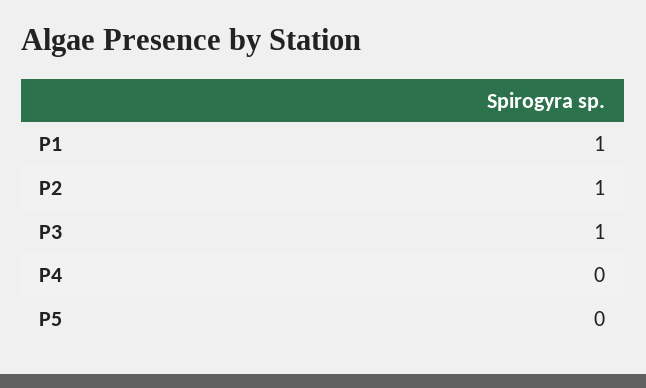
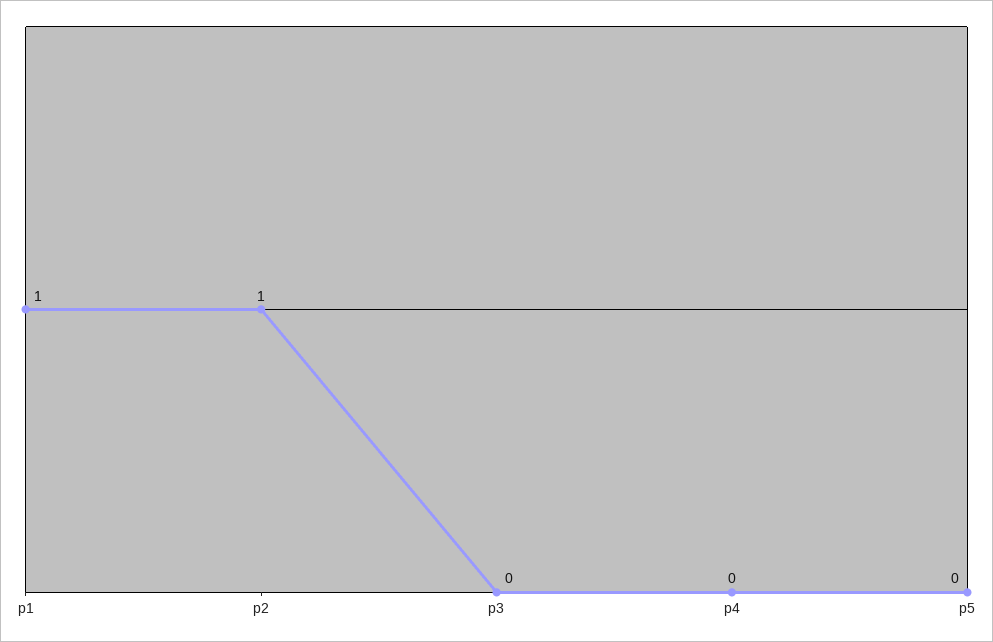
  {
    "P1": 1,
    "P2": 1,
-   "P3": 1,
+   "P3": 0,
    "P4": 0,
    "P5": 0
  }

